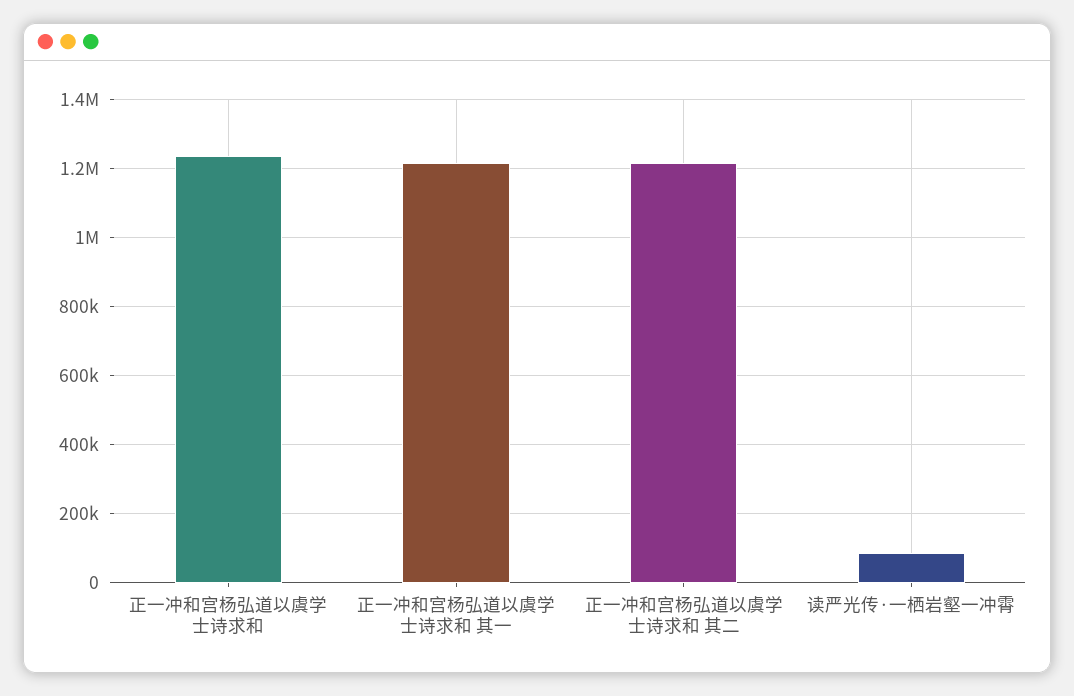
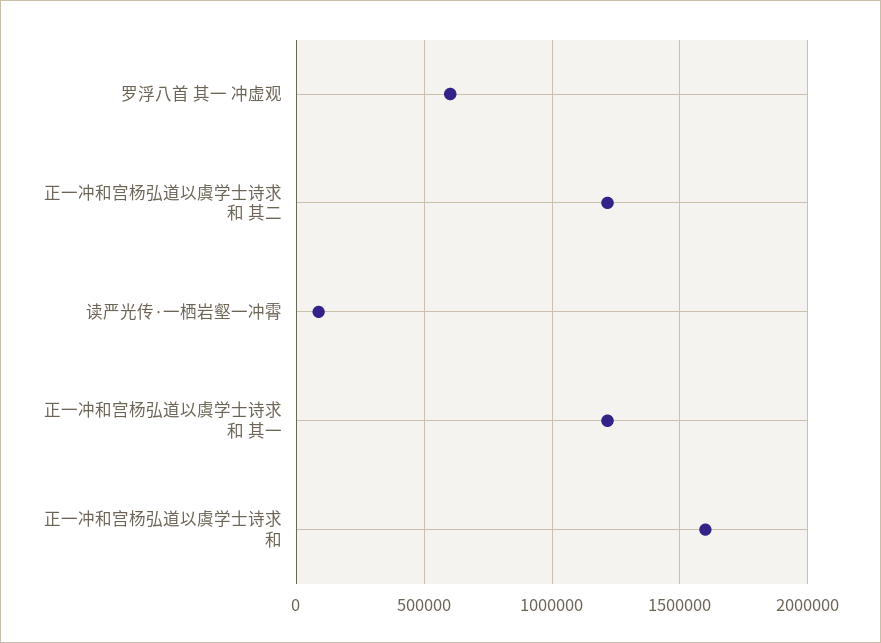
  {
-   "正一冲和宫杨弘道以虞学士诗求和": 1240000,
+   "正一冲和宫杨弘道以虞学士诗求和": 1600000,
    "正一冲和宫杨弘道以虞学士诗求和 其一": 1220000,
    "正一冲和宫杨弘道以虞学士诗求和 其二": 1220000,
-   "读严光传·一栖岩壑一冲霄": 80000
+   "读严光传·一栖岩壑一冲霄": 80000,
+   "罗浮八首 其一 冲虚观": 600000
  }

